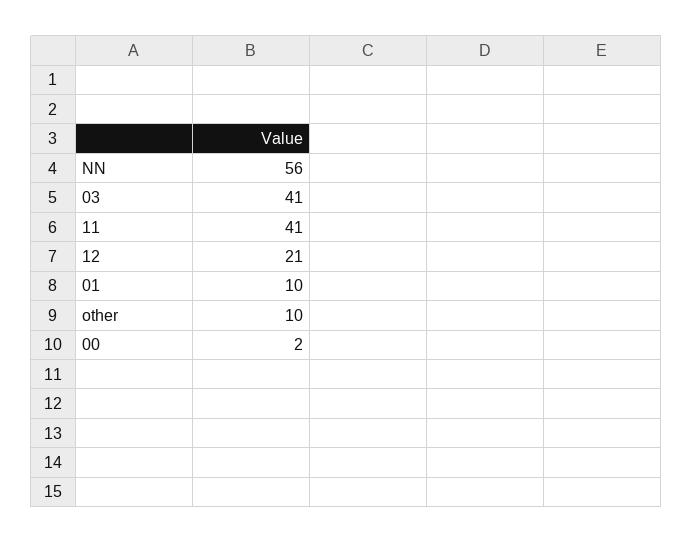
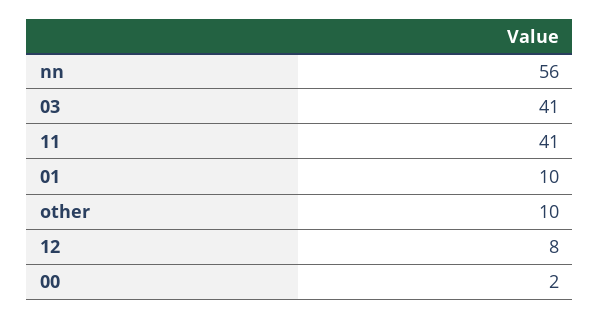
  {
    "NN": 56,
    "03": 41,
    "11": 41,
-   "12": 21,
+   "12": 8,
    "01": 10,
    "other": 10,
    "00": 2
  }

